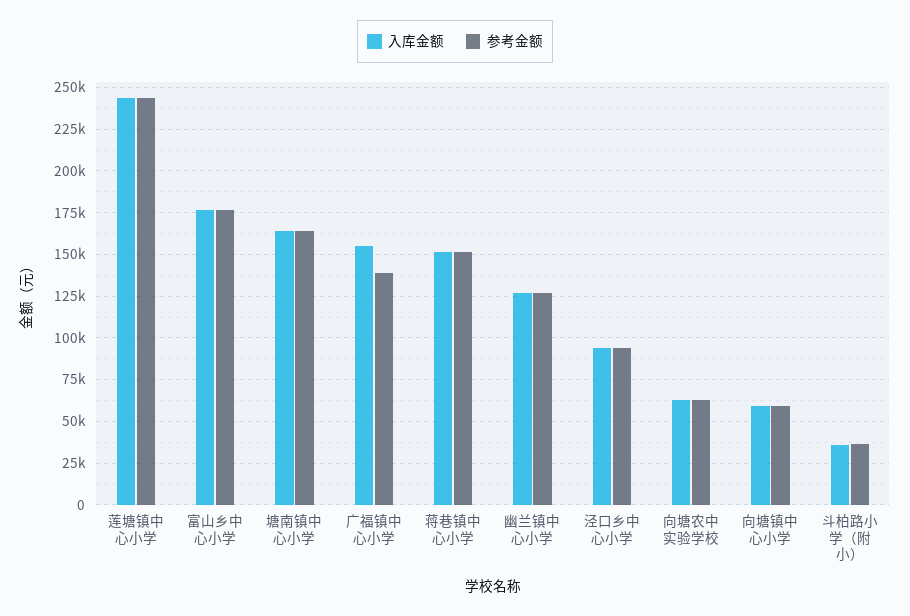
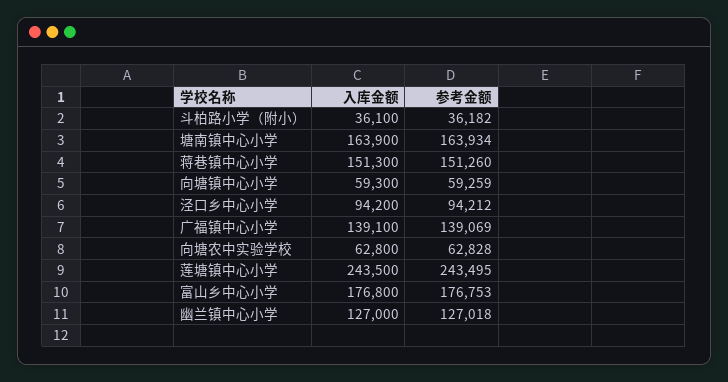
  {
    "入库金额": {
      "莲塘镇中心小学": 243500,
      "富山乡中心小学": 176800,
      "塘南镇中心小学": 163900,
-     "广福镇中心小学": 155000,
+     "广福镇中心小学": 139100,
      "蒋巷镇中心小学": 151300,
      "幽兰镇中心小学": 127000,
      "泾口乡中心小学": 94200,
      "向塘农中实验学校": 62800,
      "向塘镇中心小学": 59300,
      "斗柏路小学（附小）": 36100
    },
    "参考金额": {
      "莲塘镇中心小学": 243495,
      "富山乡中心小学": 176753,
      "塘南镇中心小学": 163934,
      "广福镇中心小学": 139069,
      "蒋巷镇中心小学": 151260,
      "幽兰镇中心小学": 127018,
      "泾口乡中心小学": 94212,
      "向塘农中实验学校": 62828,
      "向塘镇中心小学": 59259,
      "斗柏路小学（附小）": 36182
    }
  }

